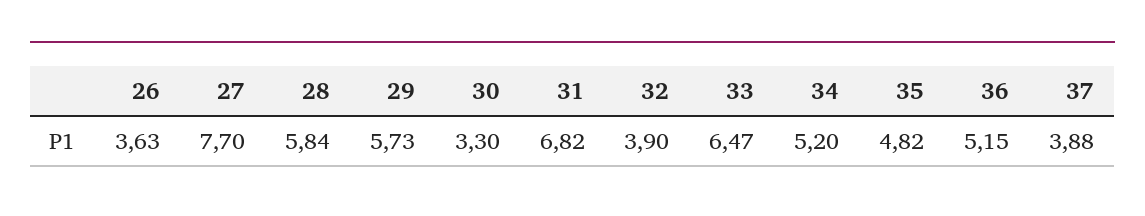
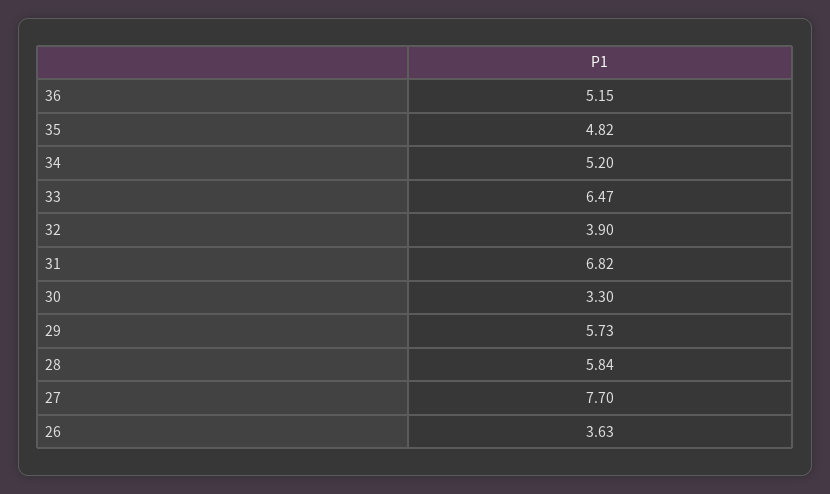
  {
    "26": 3.63,
    "27": 7.7,
    "28": 5.84,
    "29": 5.73,
    "30": 3.3,
    "31": 6.82,
    "32": 3.9,
    "33": 6.47,
    "34": 5.2,
    "35": 4.82,
-   "36": 5.15,
+   "36": 5.15
-   "37": 3.88
  }

